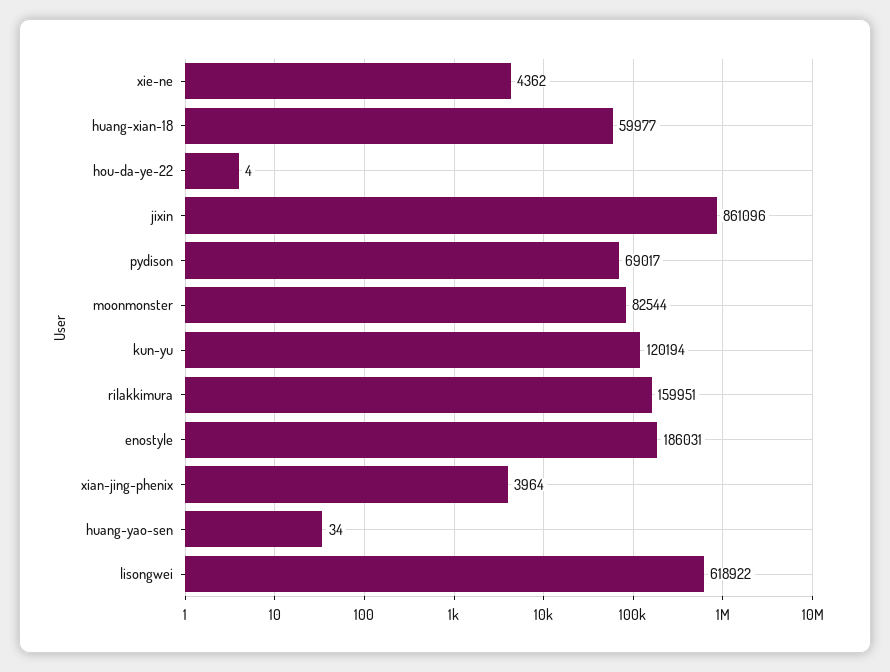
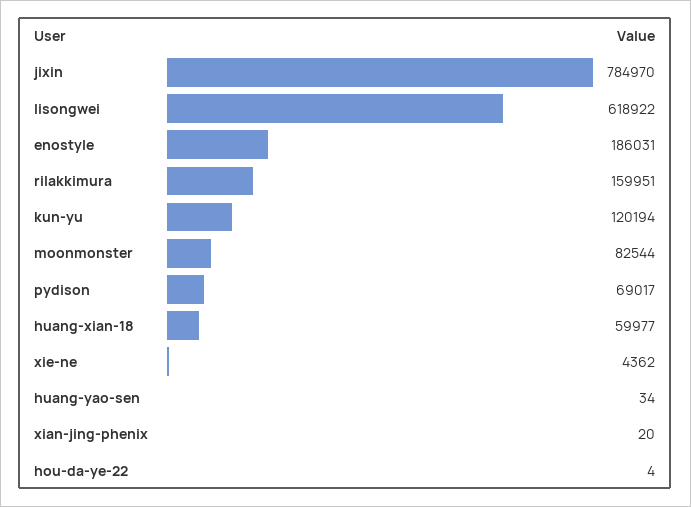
  {
    "xie-ne": 4362,
    "huang-xian-18": 59977,
    "hou-da-ye-22": 4,
-   "jixin": 861096,
+   "jixin": 784970,
    "pydison": 69017,
    "moonmonster": 82544,
    "kun-yu": 120194,
    "rilakkimura": 159951,
    "enostyle": 186031,
-   "xian-jing-phenix": 3964,
+   "xian-jing-phenix": 20,
    "huang-yao-sen": 34,
    "lisongwei": 618922
  }

